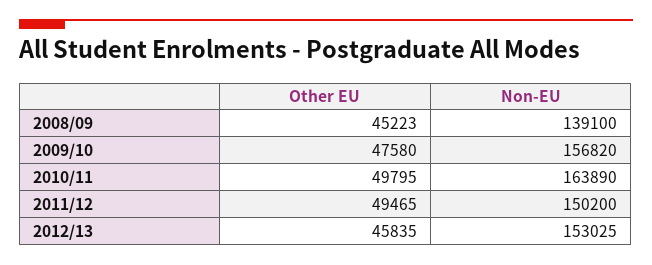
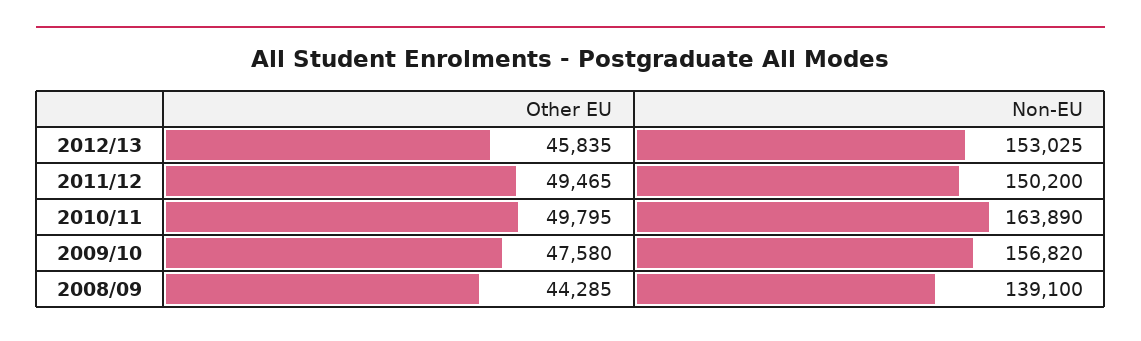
  {
    "Other EU": {
-     "2008/09": 45223,
+     "2008/09": 44285,
      "2009/10": 47580,
      "2010/11": 49795,
      "2011/12": 49465,
      "2012/13": 45835
    },
    "Non-EU": {
      "2008/09": 139100,
      "2009/10": 156820,
      "2010/11": 163890,
      "2011/12": 150200,
      "2012/13": 153025
    }
  }

